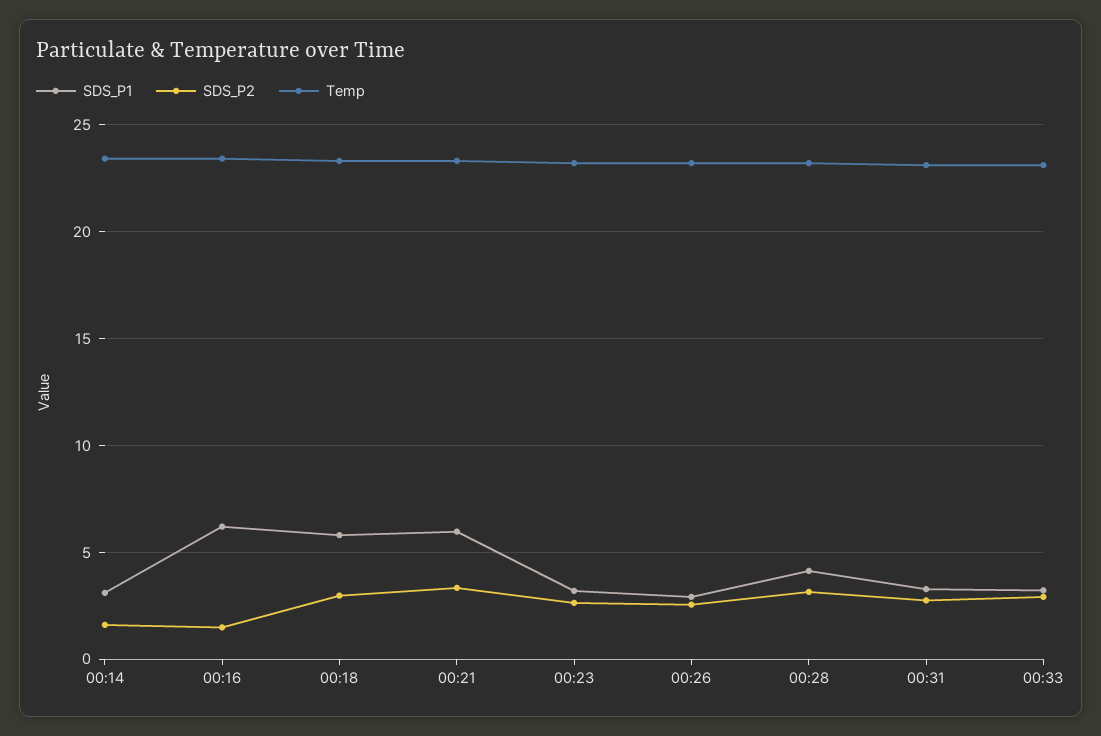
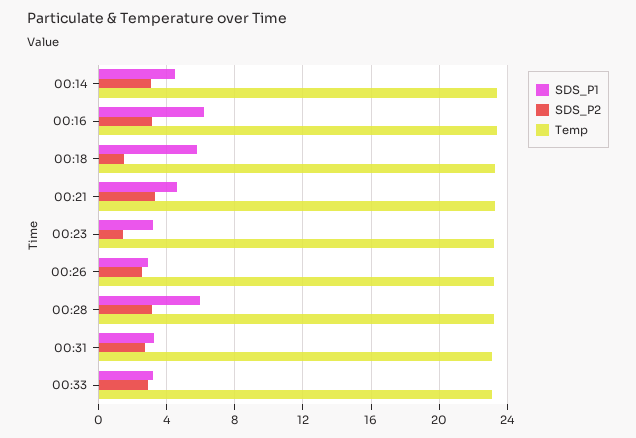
  {
    "SDS_P1": {
-     "00:14": 3,
+     "00:14": 4.5,
      "00:16": 6,
      "00:18": 6,
-     "00:21": 6,
+     "00:21": 4.5,
      "00:23": 3,
      "00:26": 3,
-     "00:28": 4,
+     "00:28": 6,
      "00:31": 3.5,
      "00:33": 3
    },
    "SDS_P2": {
-     "00:14": 1.5,
+     "00:14": 3,
-     "00:16": 1.5,
+     "00:16": 3,
-     "00:18": 3,
+     "00:18": 1.5,
      "00:21": 3.5,
-     "00:23": 2.5,
+     "00:23": 1.5,
      "00:26": 2.5,
      "00:28": 3,
      "00:31": 3,
      "00:33": 3
    },
    "Temp": {
      "00:14": 23.5,
      "00:16": 23.5,
      "00:18": 23.5,
      "00:21": 23.5,
      "00:23": 23,
      "00:26": 23,
      "00:28": 23,
      "00:31": 23,
      "00:33": 23
    }
  }

